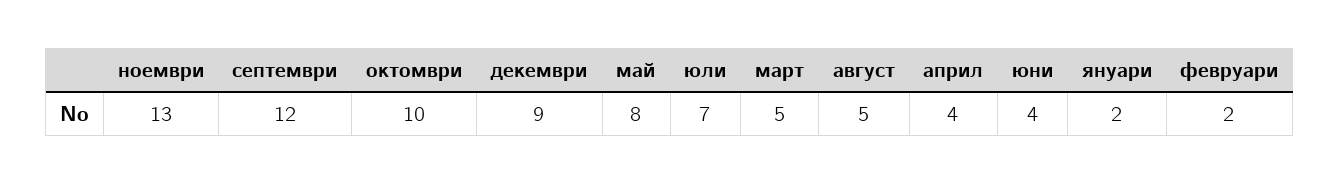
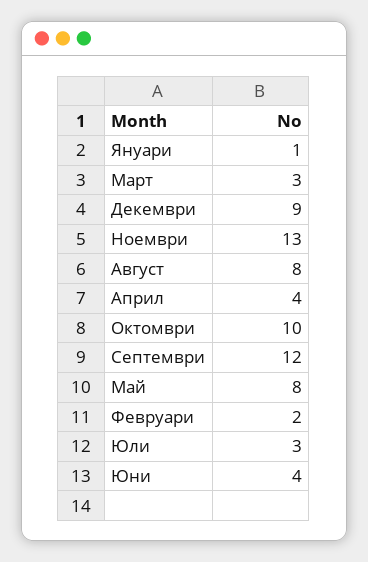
  {
    "ноември": 13,
    "септември": 12,
    "октомври": 10,
    "декември": 9,
    "май": 8,
-   "юли": 7,
+   "юли": 3,
-   "март": 5,
+   "март": 3,
-   "август": 5,
+   "август": 8,
    "април": 4,
    "юни": 4,
-   "януари": 2,
+   "януари": 1,
    "февруари": 2
  }

